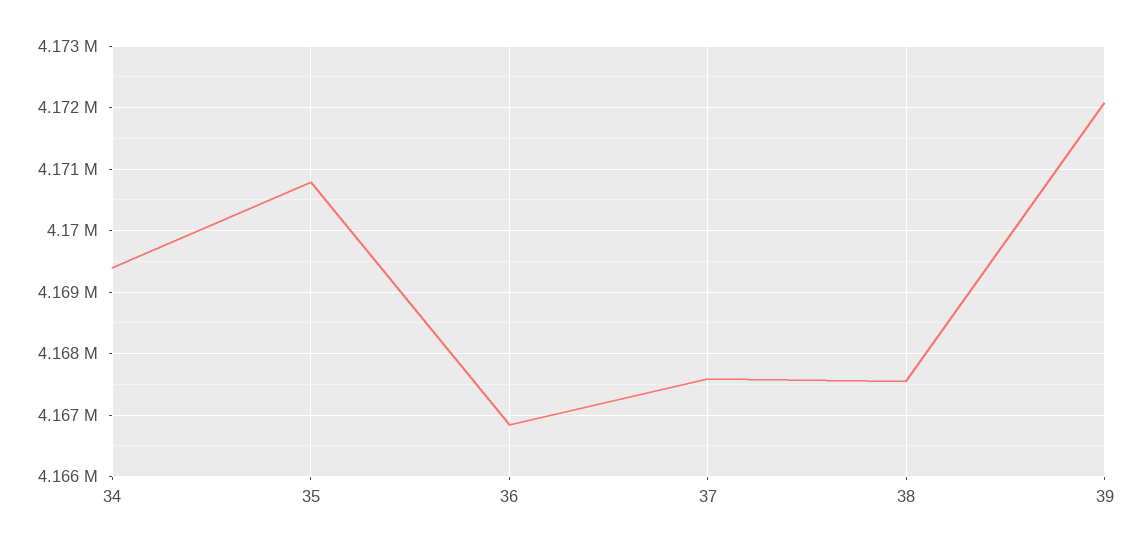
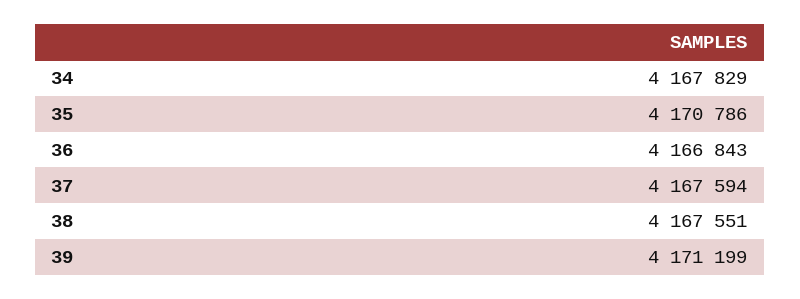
  {
-   "34": 4169400,
+   "34": 4167829,
    "35": 4170786,
    "36": 4166843,
    "37": 4167594,
    "38": 4167551,
-   "39": 4172100
+   "39": 4171199
  }

